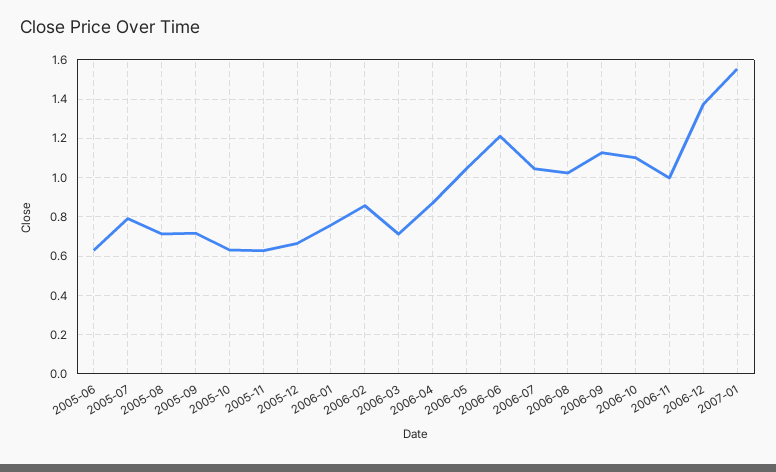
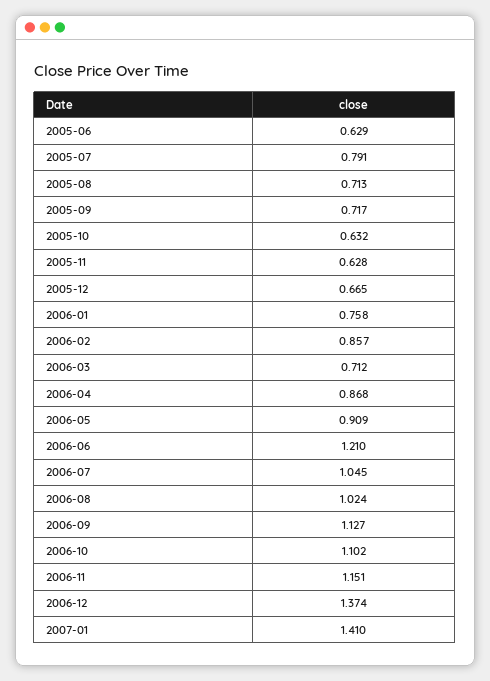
  {
    "2005-06": 0.629,
    "2005-07": 0.791,
    "2005-08": 0.713,
    "2005-09": 0.717,
    "2005-10": 0.632,
    "2005-11": 0.628,
    "2005-12": 0.665,
    "2006-01": 0.758,
    "2006-02": 0.857,
    "2006-03": 0.712,
    "2006-04": 0.868,
-   "2006-05": 1.05,
+   "2006-05": 0.909,
    "2006-06": 1.21,
    "2006-07": 1.045,
    "2006-08": 1.024,
    "2006-09": 1.127,
    "2006-10": 1.102,
-   "2006-11": 1,
+   "2006-11": 1.151,
    "2006-12": 1.374,
-   "2007-01": 1.55
+   "2007-01": 1.41
  }

